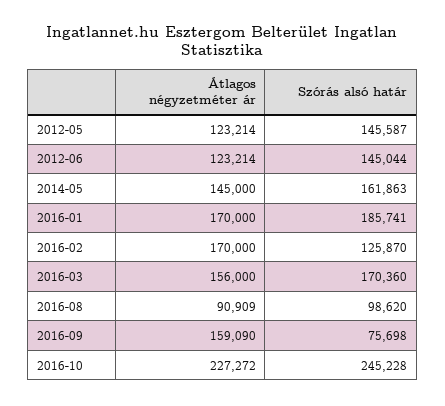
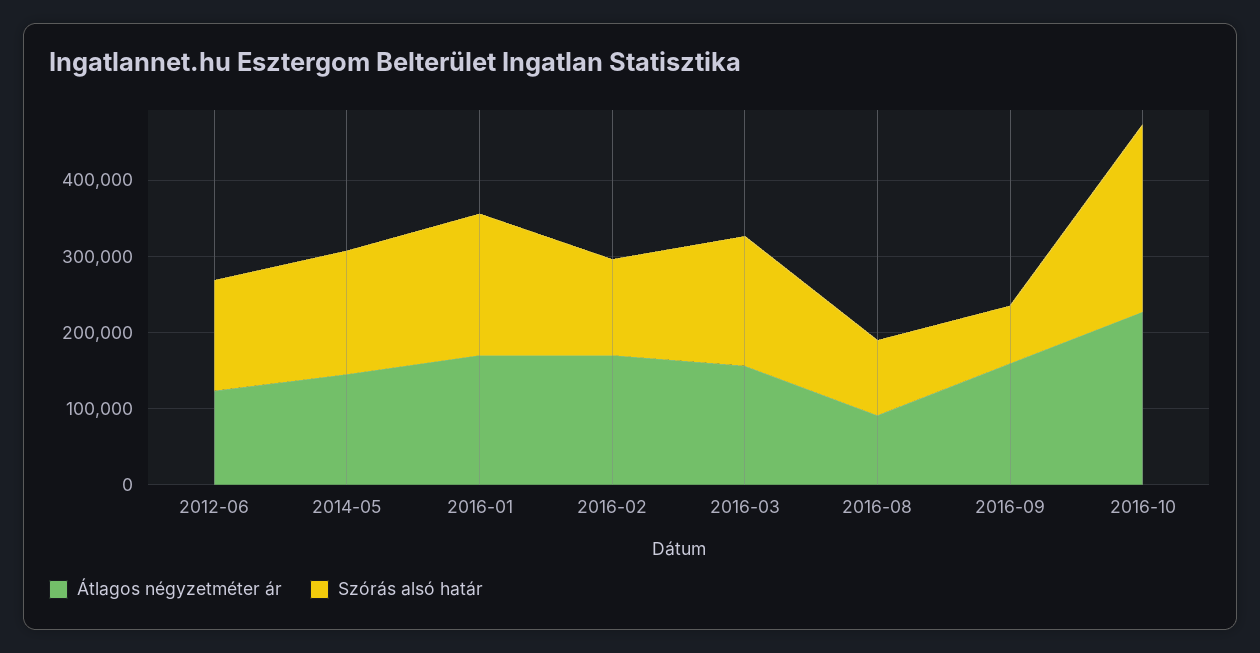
  {
    "Átlagos négyzetméter ár": {
-     "2012-05": 123214,
      "2012-06": 123214,
      "2014-05": 145000,
      "2016-01": 170000,
      "2016-02": 170000,
      "2016-03": 156000,
      "2016-08": 90909,
      "2016-09": 159090,
      "2016-10": 227272
    },
    "Szórás alsó határ": {
-     "2012-05": 145587,
      "2012-06": 145044,
      "2014-05": 161863,
      "2016-01": 185741,
      "2016-02": 125870,
      "2016-03": 170360,
      "2016-08": 98620,
      "2016-09": 75698,
      "2016-10": 245228
    }
  }

